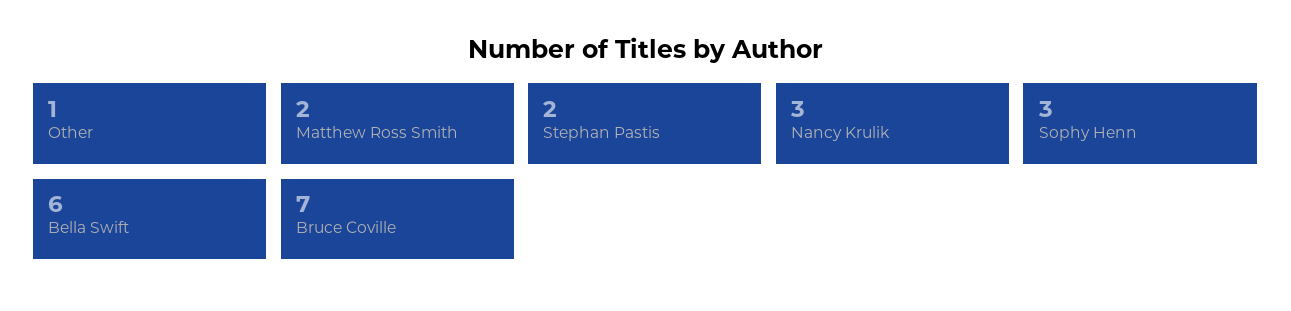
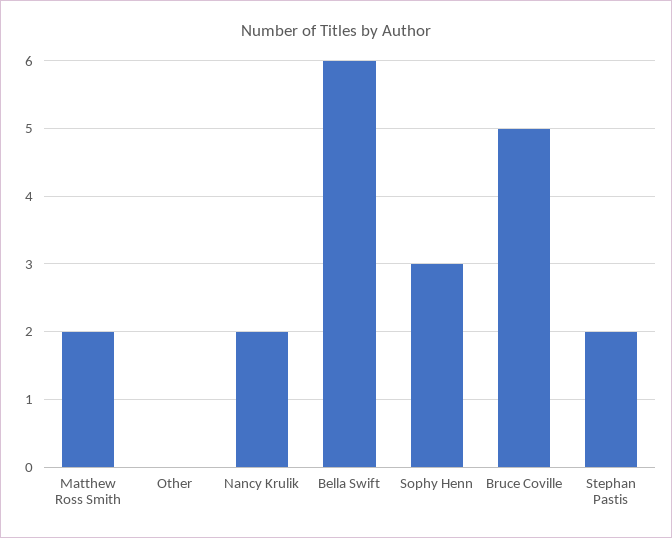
  {
-   "Other": 1,
+   "Other": 0,
    "Matthew Ross Smith": 2,
    "Stephan Pastis": 2,
-   "Nancy Krulik": 3,
+   "Nancy Krulik": 2,
    "Sophy Henn": 3,
    "Bella Swift": 6,
-   "Bruce Coville": 7
+   "Bruce Coville": 5
  }

